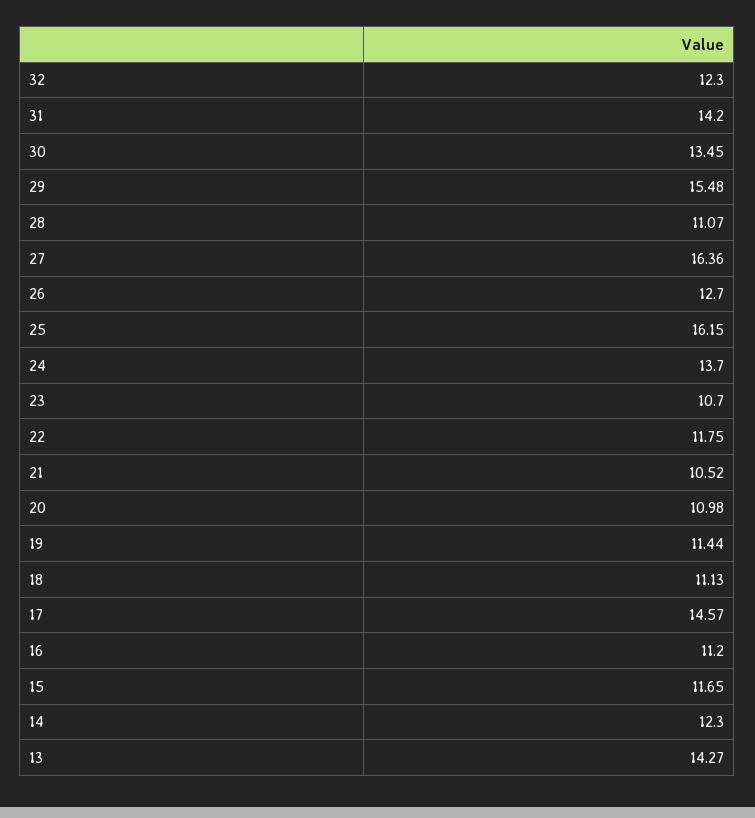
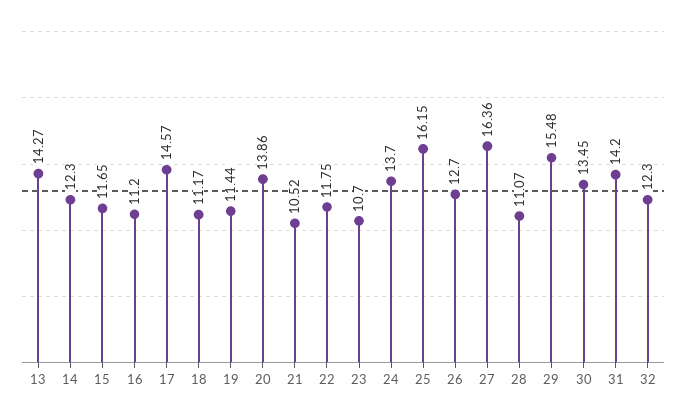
  {
    "32": 12.3,
    "31": 14.2,
    "30": 13.45,
    "29": 15.48,
    "28": 11.07,
    "27": 16.36,
    "26": 12.7,
    "25": 16.15,
    "24": 13.7,
    "23": 10.7,
    "22": 11.75,
    "21": 10.52,
-   "20": 10.98,
+   "20": 13.86,
    "19": 11.44,
-   "18": 11.13,
+   "18": 11.17,
    "17": 14.57,
    "16": 11.2,
    "15": 11.65,
    "14": 12.3,
    "13": 14.27
  }

